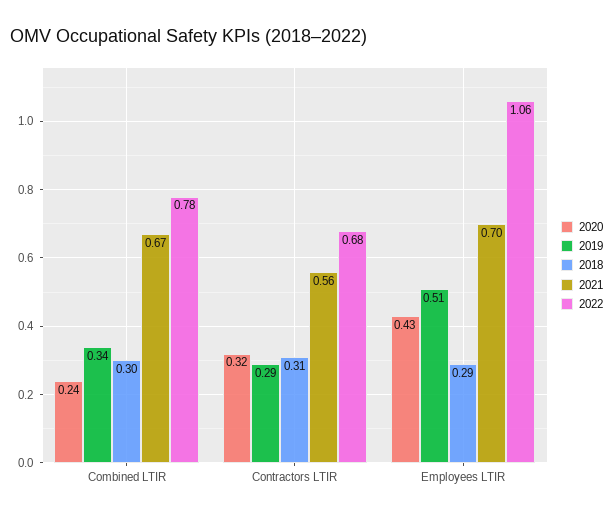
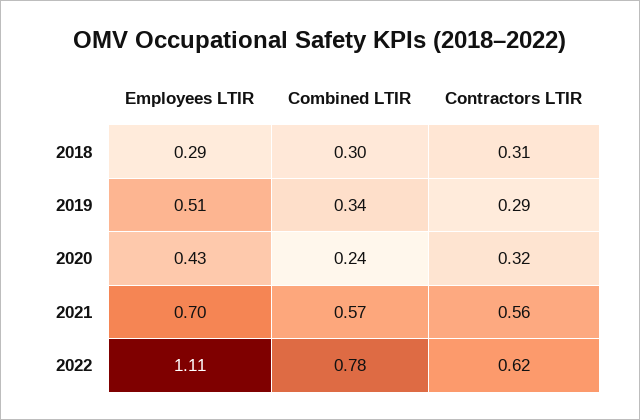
  {
    "2020": {
      "Combined LTIR": 0.24,
      "Contractors LTIR": 0.32,
      "Employees LTIR": 0.43
    },
    "2019": {
      "Combined LTIR": 0.34,
      "Contractors LTIR": 0.29,
      "Employees LTIR": 0.51
    },
    "2018": {
      "Combined LTIR": 0.3,
      "Contractors LTIR": 0.31,
      "Employees LTIR": 0.29
    },
    "2021": {
-     "Combined LTIR": 0.67,
+     "Combined LTIR": 0.57,
      "Contractors LTIR": 0.56,
      "Employees LTIR": 0.7
    },
    "2022": {
      "Combined LTIR": 0.78,
-     "Contractors LTIR": 0.68,
+     "Contractors LTIR": 0.62,
-     "Employees LTIR": 1.06
+     "Employees LTIR": 1.11
    }
  }

